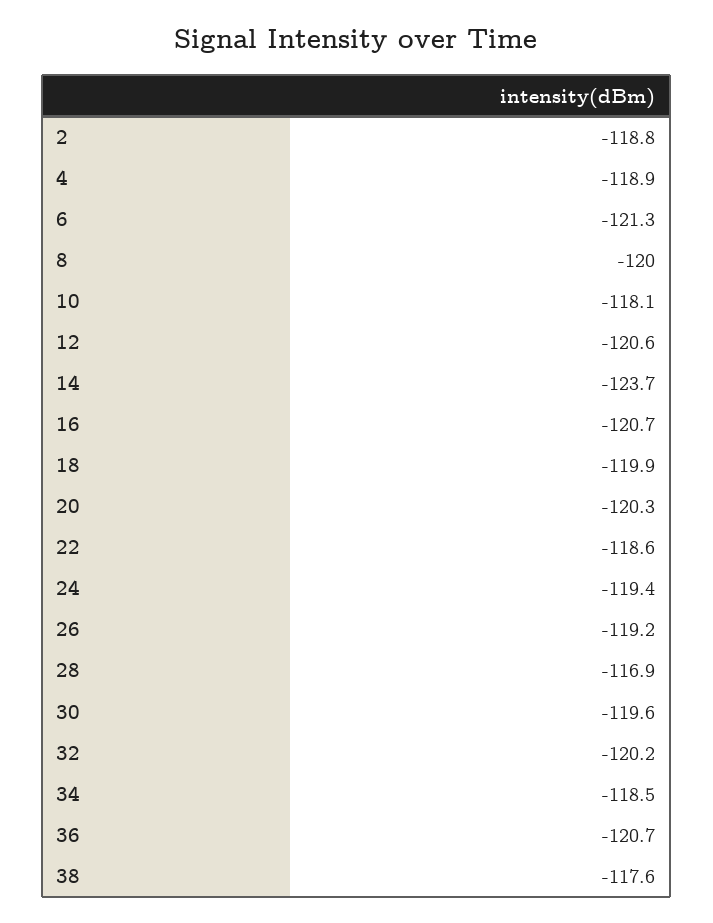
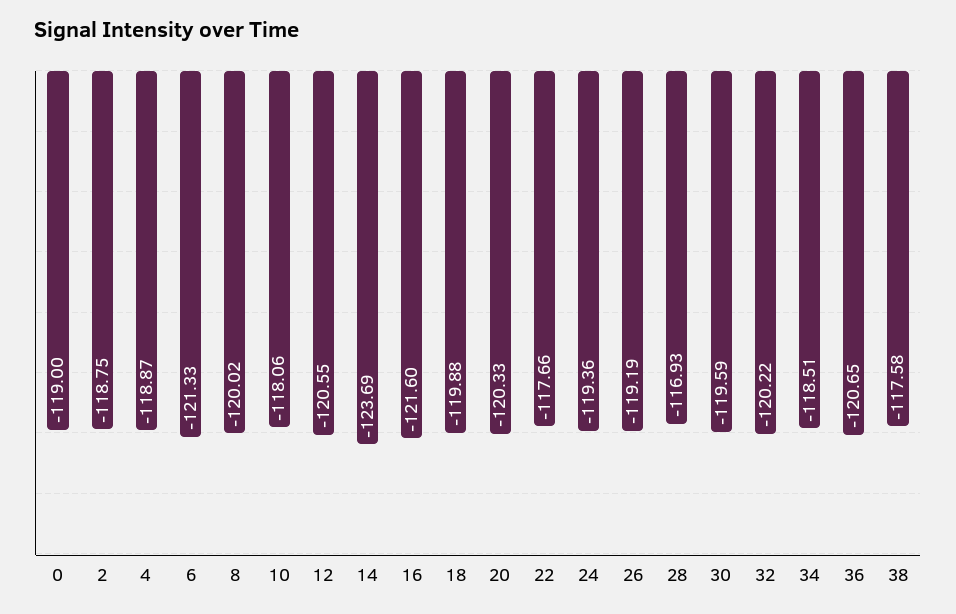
  {
    "2": -118.75,
    "4": -118.87,
    "6": -121.33,
    "8": -120.02,
    "10": -118.06,
    "12": -120.55,
    "14": -123.69,
-   "16": -120.7,
+   "16": -121.6,
    "18": -119.88,
    "20": -120.33,
-   "22": -118.6,
+   "22": -117.66,
    "24": -119.36,
    "26": -119.19,
    "28": -116.93,
    "30": -119.59,
    "32": -120.22,
    "34": -118.51,
    "36": -120.65,
-   "38": -117.58
+   "38": -117.58,
+   "0": -119
  }

